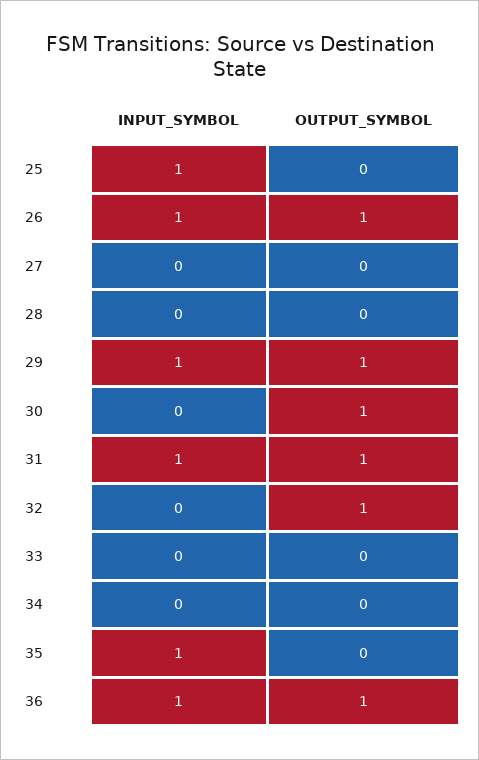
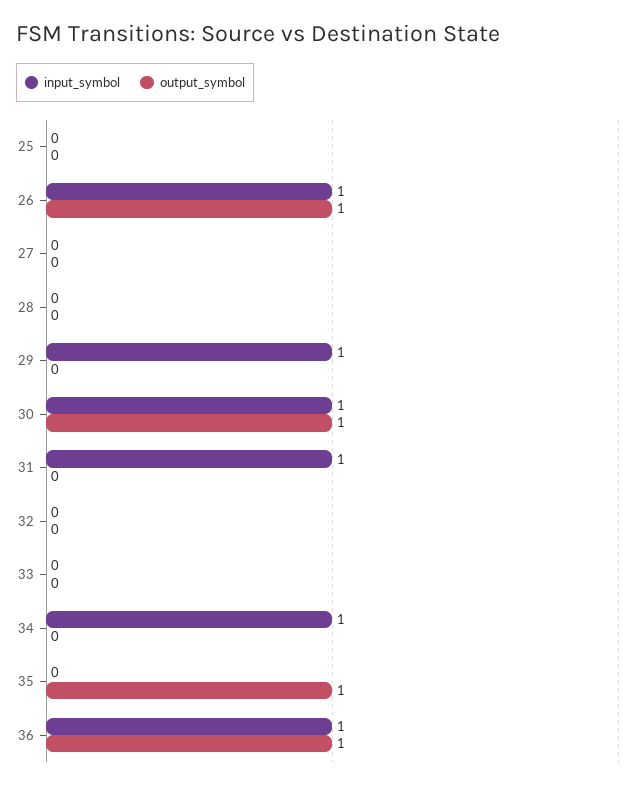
  {
    "INPUT_SYMBOL": {
-     "25": 1,
+     "25": 0,
      "26": 1,
      "27": 0,
      "28": 0,
      "29": 1,
-     "30": 0,
+     "30": 1,
      "31": 1,
      "32": 0,
      "33": 0,
-     "34": 0,
+     "34": 1,
-     "35": 1,
+     "35": 0,
      "36": 1
    },
    "OUTPUT_SYMBOL": {
      "25": 0,
      "26": 1,
      "27": 0,
      "28": 0,
-     "29": 1,
+     "29": 0,
      "30": 1,
-     "31": 1,
+     "31": 0,
-     "32": 1,
+     "32": 0,
      "33": 0,
      "34": 0,
-     "35": 0,
+     "35": 1,
      "36": 1
    }
  }

